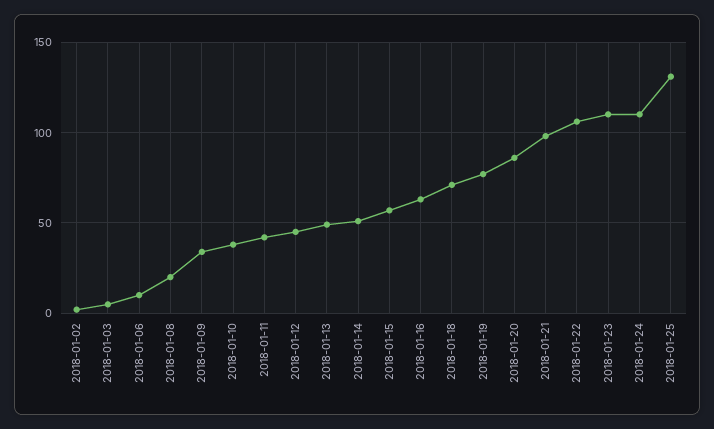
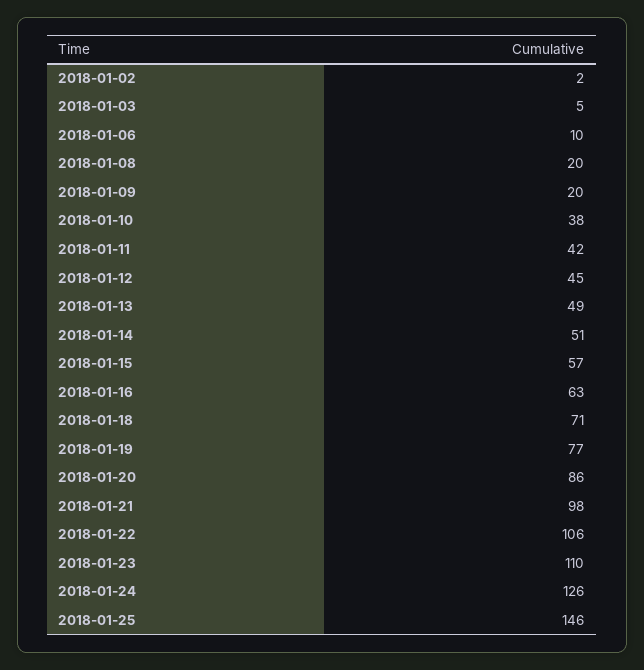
  {
    "2018-01-02": 2,
    "2018-01-03": 5,
    "2018-01-06": 10,
    "2018-01-08": 20,
-   "2018-01-09": 35,
+   "2018-01-09": 20,
    "2018-01-10": 38,
    "2018-01-11": 42,
    "2018-01-12": 45,
    "2018-01-13": 49,
    "2018-01-14": 51,
    "2018-01-15": 57,
    "2018-01-16": 63,
    "2018-01-18": 71,
    "2018-01-19": 77,
    "2018-01-20": 86,
    "2018-01-21": 98,
    "2018-01-22": 106,
    "2018-01-23": 110,
-   "2018-01-24": 110,
+   "2018-01-24": 126,
-   "2018-01-25": 130
+   "2018-01-25": 146
  }

